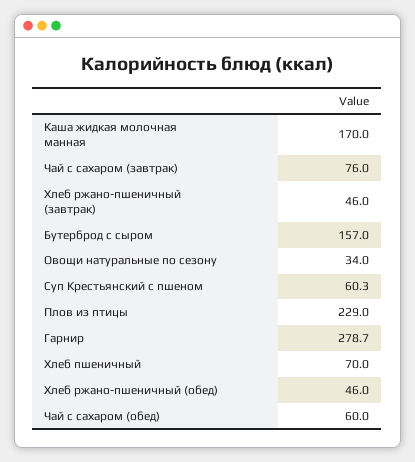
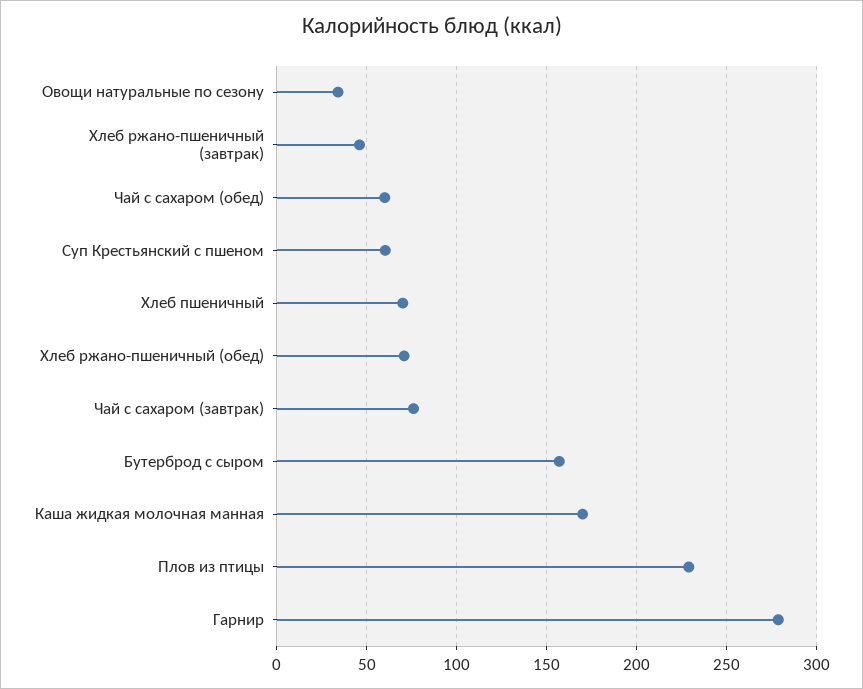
  {
    "Каша жидкая молочная манная": 170,
    "Чай с сахаром (завтрак)": 76,
    "Хлеб ржано-пшеничный (завтрак)": 46,
    "Бутерброд с сыром": 157,
    "Овощи натуральные по сезону": 34,
    "Суп Крестьянский с пшеном": 60.3,
    "Плов из птицы": 229,
    "Гарнир": 278.7,
    "Хлеб пшеничный": 70,
-   "Хлеб ржано-пшеничный (обед)": 46,
+   "Хлеб ржано-пшеничный (обед)": 70,
    "Чай с сахаром (обед)": 60
  }

